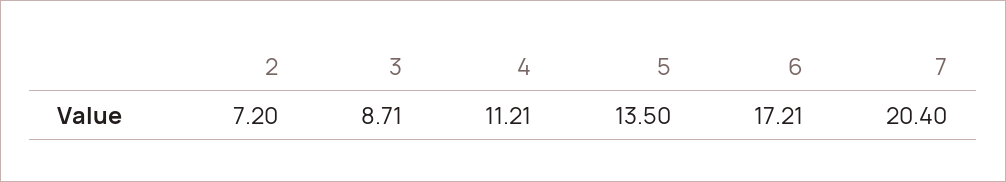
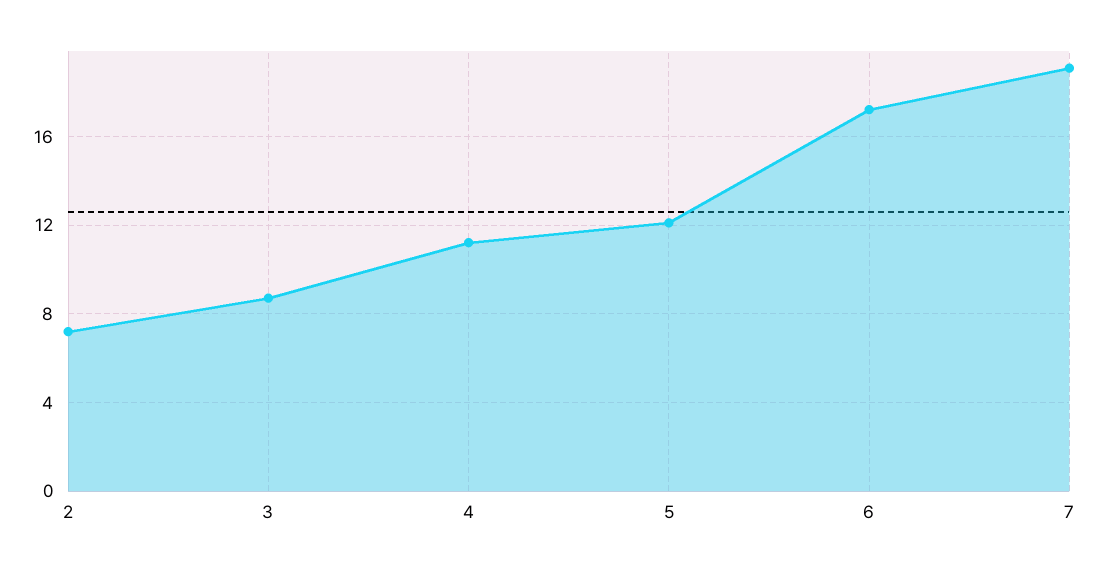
  {
    "2": 7.2,
    "3": 8.71,
    "4": 11.21,
-   "5": 13.5,
+   "5": 12,
    "6": 17.21,
-   "7": 20.4
+   "7": 19
  }

